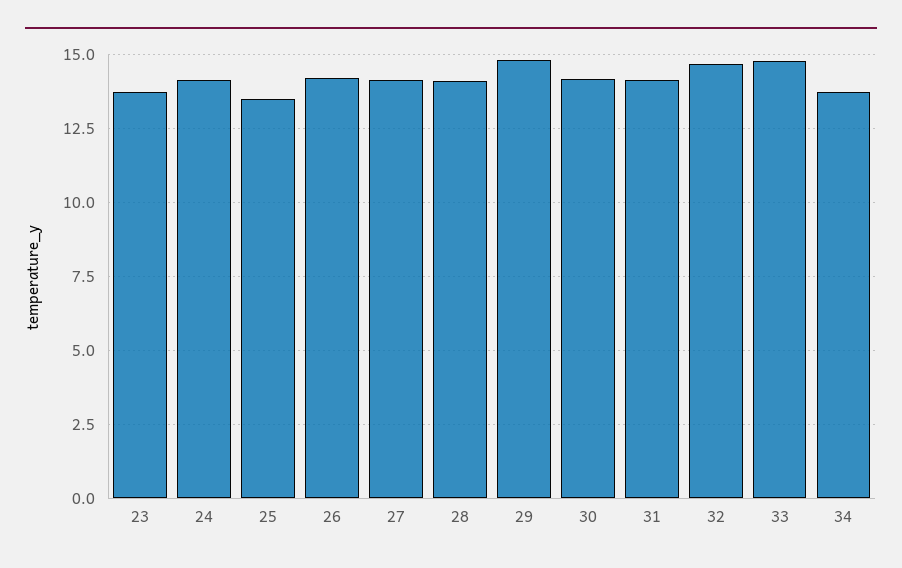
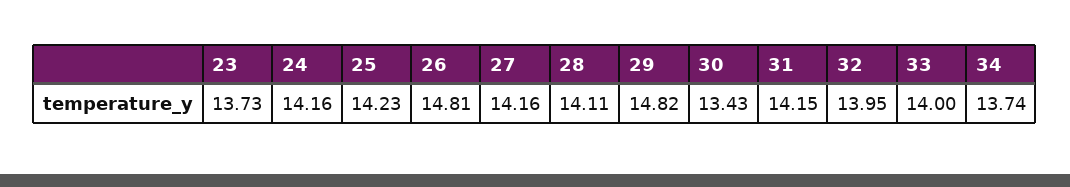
  {
    "23": 13.73,
    "24": 14.16,
-   "25": 13.5,
+   "25": 14.23,
-   "26": 14.25,
+   "26": 14.81,
    "27": 14.16,
    "28": 14.11,
    "29": 14.82,
-   "30": 14.25,
+   "30": 13.43,
    "31": 14.15,
-   "32": 14.75,
+   "32": 13.95,
-   "33": 14.75,
+   "33": 14,
    "34": 13.74
  }

